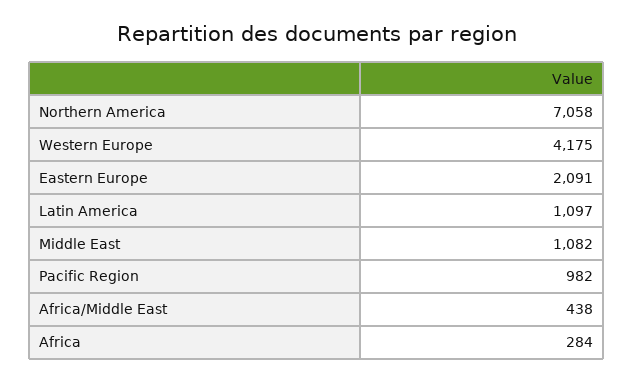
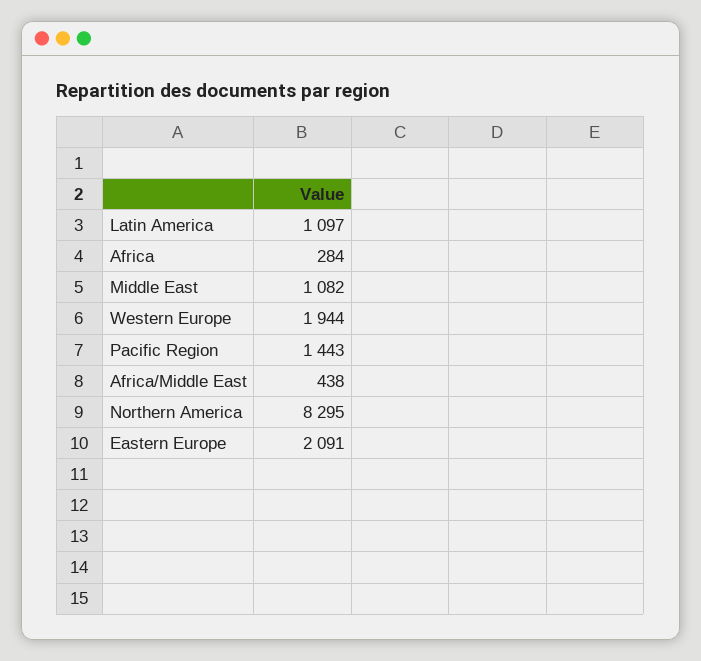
  {
-   "Northern America": 7058,
+   "Northern America": 8295,
-   "Western Europe": 4175,
+   "Western Europe": 1944,
    "Eastern Europe": 2091,
    "Latin America": 1097,
    "Middle East": 1082,
-   "Pacific Region": 982,
+   "Pacific Region": 1443,
    "Africa/Middle East": 438,
    "Africa": 284
  }

